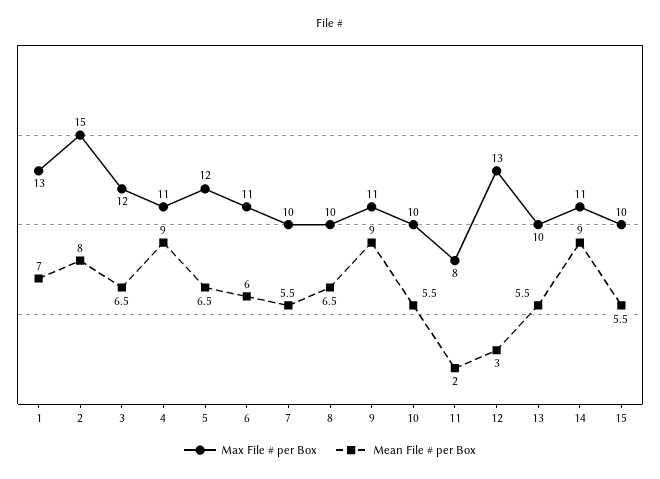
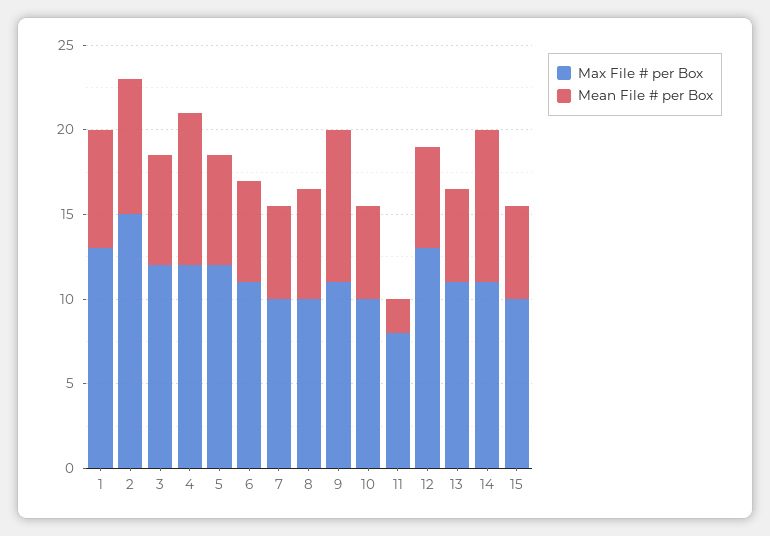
  {
    "Max File # per Box": {
      "1": 13,
      "2": 15,
      "3": 12,
-     "4": 11,
+     "4": 12,
      "5": 12,
      "6": 11,
      "7": 10,
      "8": 10,
      "9": 11,
      "10": 10,
      "11": 8,
      "12": 13,
-     "13": 10,
+     "13": 11,
      "14": 11,
      "15": 10
    },
    "Mean File # per Box": {
      "1": 7,
      "2": 8,
      "3": 6.5,
      "4": 9,
      "5": 6.5,
      "6": 6,
      "7": 5.5,
      "8": 6.5,
      "9": 9,
      "10": 5.5,
      "11": 2,
-     "12": 3,
+     "12": 6,
      "13": 5.5,
      "14": 9,
      "15": 5.5
    }
  }

